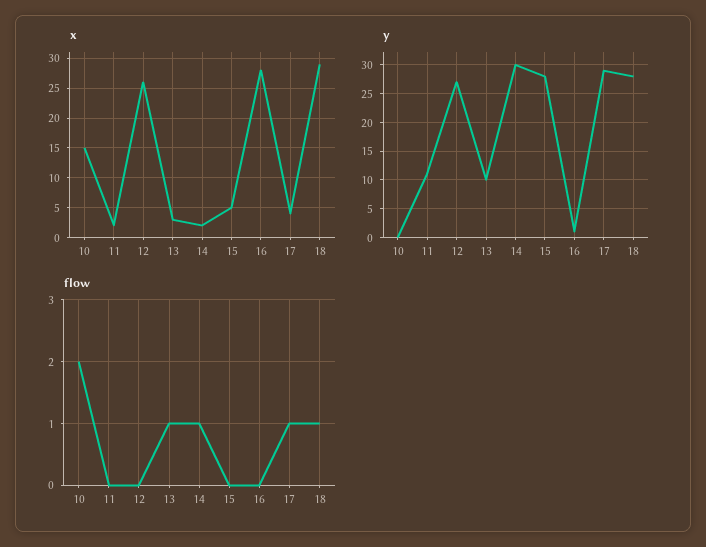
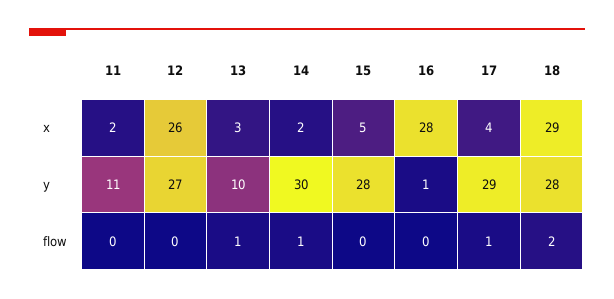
  {
    "x": {
-     "10": 15,
      "11": 2,
      "12": 26,
      "13": 3,
      "14": 2,
      "15": 5,
      "16": 28,
      "17": 4,
      "18": 29
    },
    "y": {
-     "10": 0,
      "11": 11,
      "12": 27,
      "13": 10,
      "14": 30,
      "15": 28,
      "16": 1,
      "17": 29,
      "18": 28
    },
    "flow": {
-     "10": 2,
      "11": 0,
      "12": 0,
      "13": 1,
      "14": 1,
      "15": 0,
      "16": 0,
      "17": 1,
-     "18": 1
+     "18": 2
    }
  }

